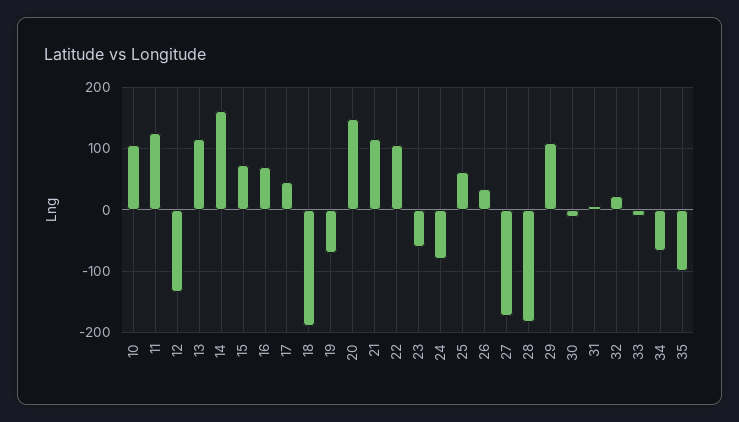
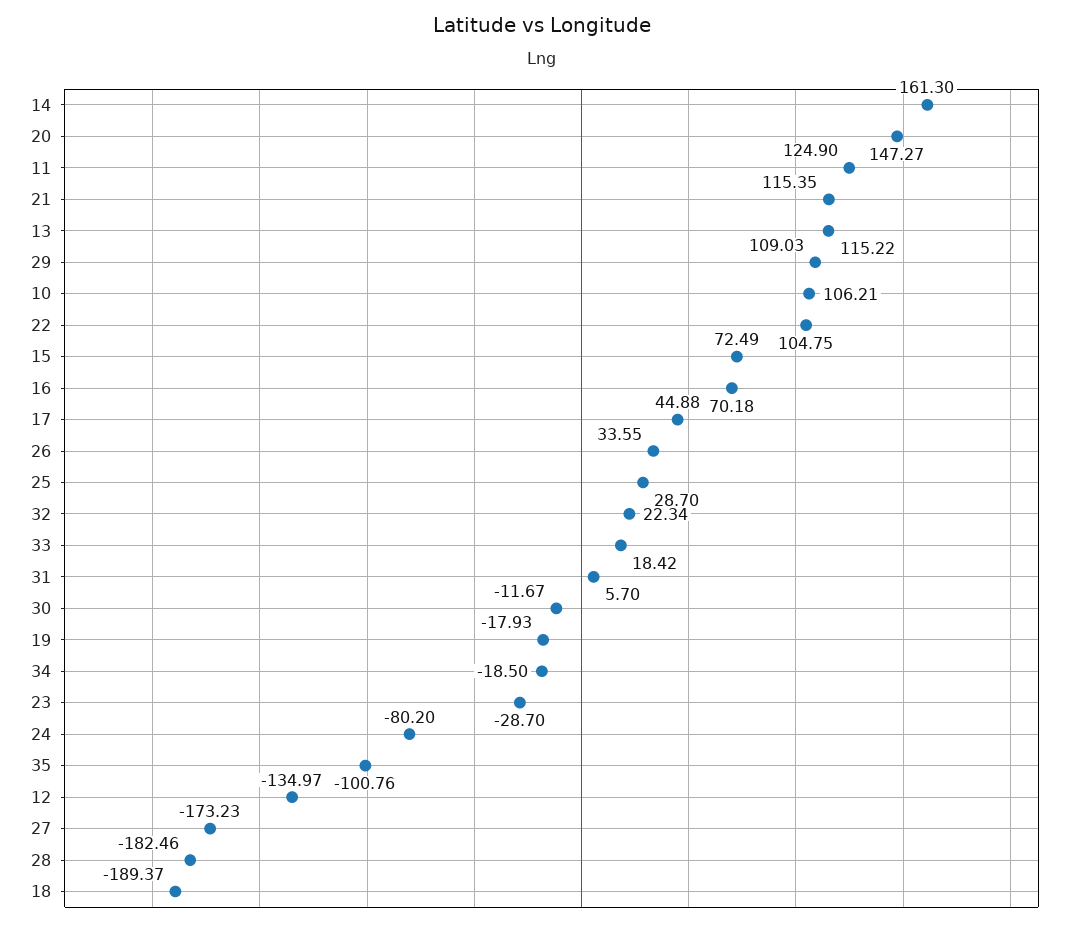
  {
    "10": 106.21,
    "11": 124.9,
    "12": -134.97,
    "13": 115.22,
    "14": 161.3,
    "15": 72.49,
    "16": 70.18,
    "17": 44.88,
    "18": -189.37,
-   "19": -70,
+   "19": -17.93,
    "20": 147.27,
    "21": 115.35,
    "22": 104.75,
-   "23": -60,
+   "23": -28.7,
    "24": -80.2,
-   "25": 60,
+   "25": 28.7,
    "26": 33.55,
    "27": -173.23,
    "28": -182.46,
    "29": 109.03,
    "30": -11.67,
    "31": 5.7,
    "32": 22.34,
-   "33": -10,
+   "33": 18.42,
-   "34": -70,
+   "34": -18.5,
    "35": -100.76
  }

